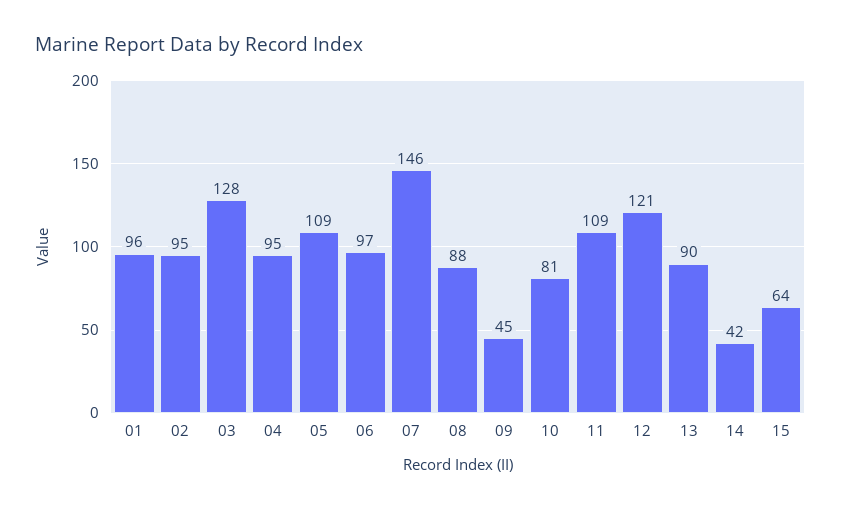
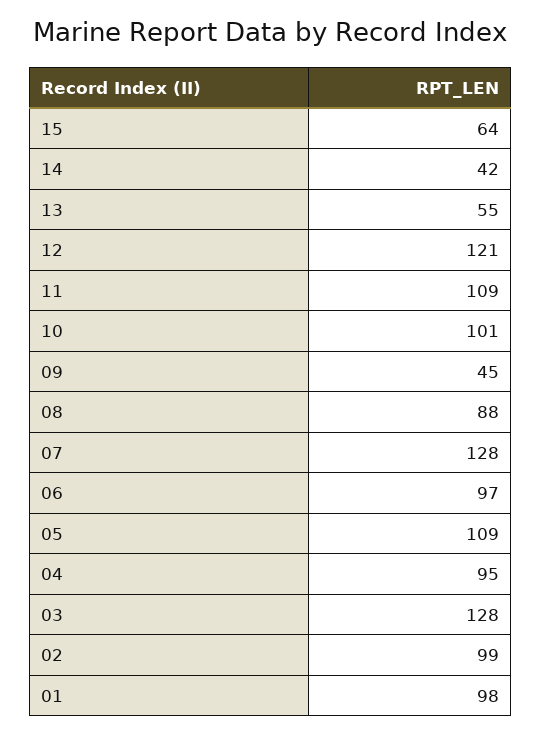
  {
-   "01": 96,
+   "01": 98,
-   "02": 95,
+   "02": 99,
    "03": 128,
    "04": 95,
    "05": 109,
    "06": 97,
-   "07": 146,
+   "07": 128,
    "08": 88,
    "09": 45,
-   "10": 81,
+   "10": 101,
    "11": 109,
    "12": 121,
-   "13": 90,
+   "13": 55,
    "14": 42,
    "15": 64
  }

